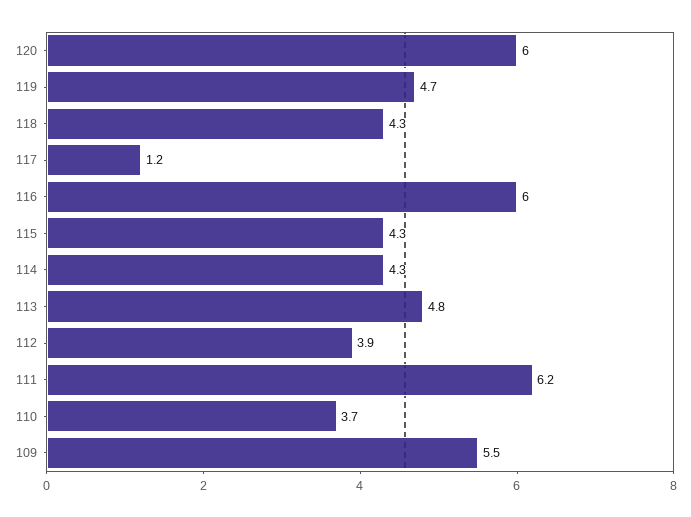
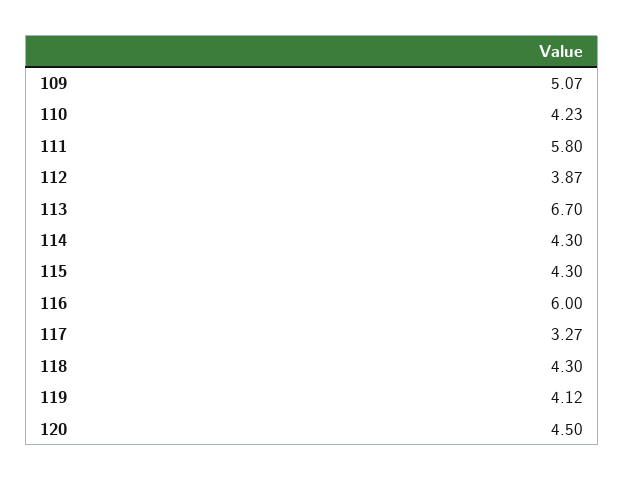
  {
-   "120": 6,
+   "120": 4.5,
-   "119": 4.7,
+   "119": 4.12,
    "118": 4.3,
-   "117": 1.2,
+   "117": 3.27,
    "116": 6,
    "115": 4.3,
    "114": 4.3,
-   "113": 4.8,
+   "113": 6.7,
    "112": 3.87,
-   "111": 6.2,
+   "111": 5.8,
-   "110": 3.7,
+   "110": 4.23,
-   "109": 5.5
+   "109": 5.07
  }

